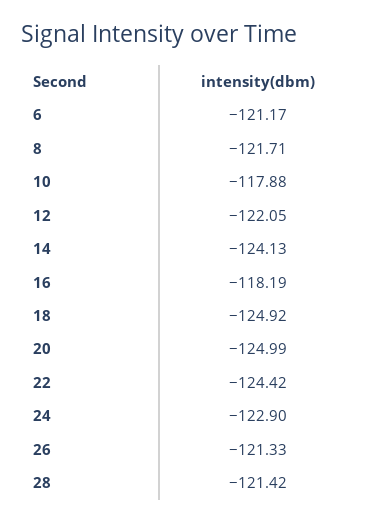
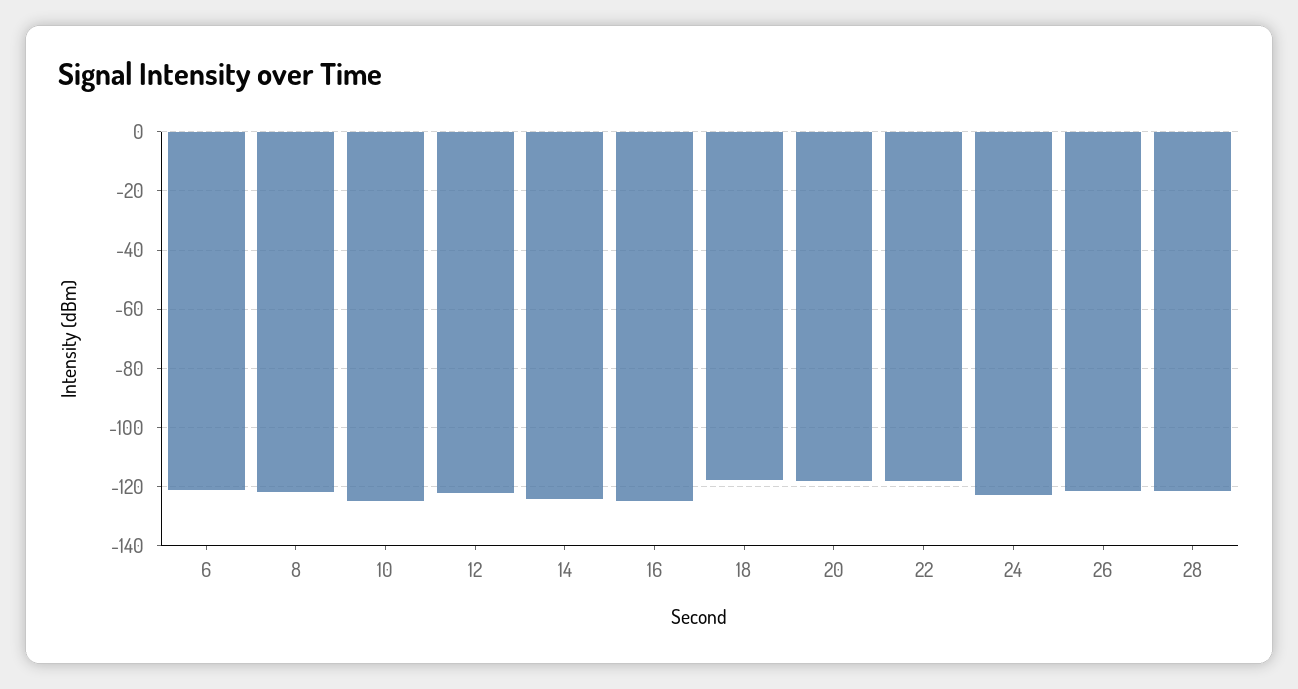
  {
    "6": -121.17,
    "8": -121.71,
-   "10": -117.88,
+   "10": -125,
    "12": -122.05,
    "14": -124.13,
-   "16": -118.19,
+   "16": -125,
-   "18": -124.92,
+   "18": -117.5,
-   "20": -124.99,
+   "20": -117.5,
-   "22": -124.42,
+   "22": -117.5,
    "24": -122.9,
    "26": -121.33,
    "28": -121.42
  }

